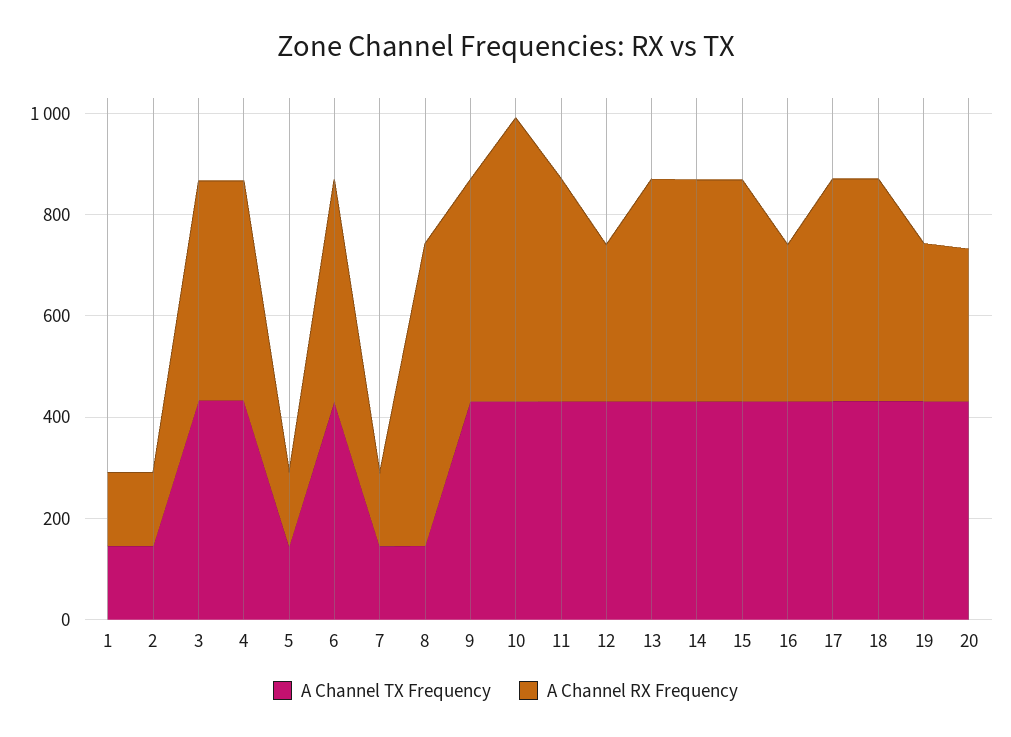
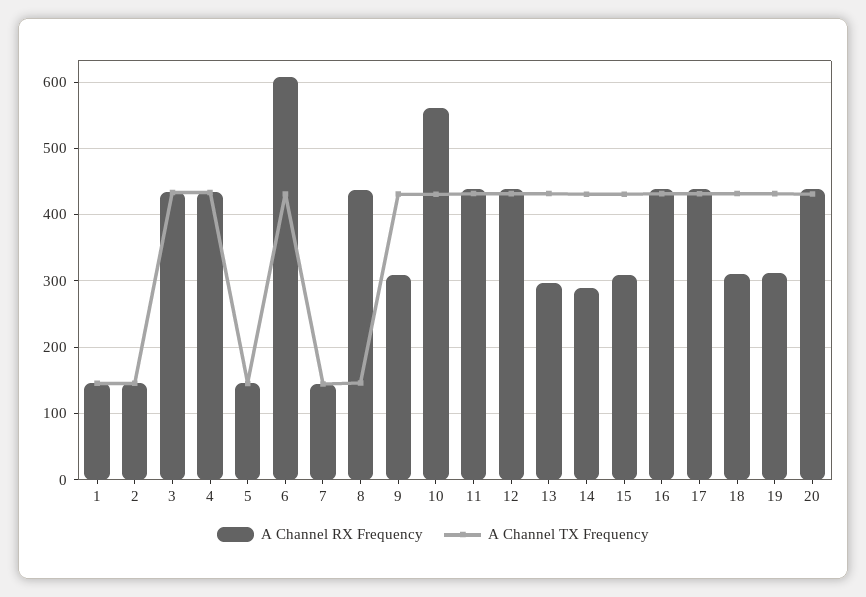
  {
    "A Channel TX Frequency": {
      "1": 150,
      "2": 150,
      "3": 430,
      "4": 430,
      "5": 150,
      "6": 430,
      "7": 140,
      "8": 150,
      "9": 430,
      "10": 430,
      "11": 430,
      "12": 430,
      "13": 430,
      "14": 430,
      "15": 430,
      "16": 430,
      "17": 430,
      "18": 430,
      "19": 430,
      "20": 430
    },
    "A Channel RX Frequency": {
      "1": 150,
      "2": 150,
      "3": 430,
      "4": 430,
      "5": 150,
-     "6": 450,
+     "6": 610,
      "7": 140,
-     "8": 600,
+     "8": 440,
-     "9": 450,
+     "9": 310,
      "10": 560,
      "11": 440,
-     "12": 300,
+     "12": 440,
-     "13": 450,
+     "13": 300,
-     "14": 450,
+     "14": 290,
-     "15": 450,
+     "15": 310,
-     "16": 300,
+     "16": 440,
      "17": 440,
-     "18": 450,
+     "18": 310,
      "19": 310,
-     "20": 300
+     "20": 440
    }
  }

